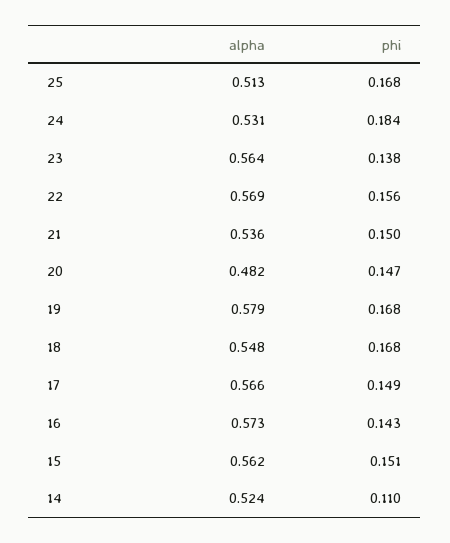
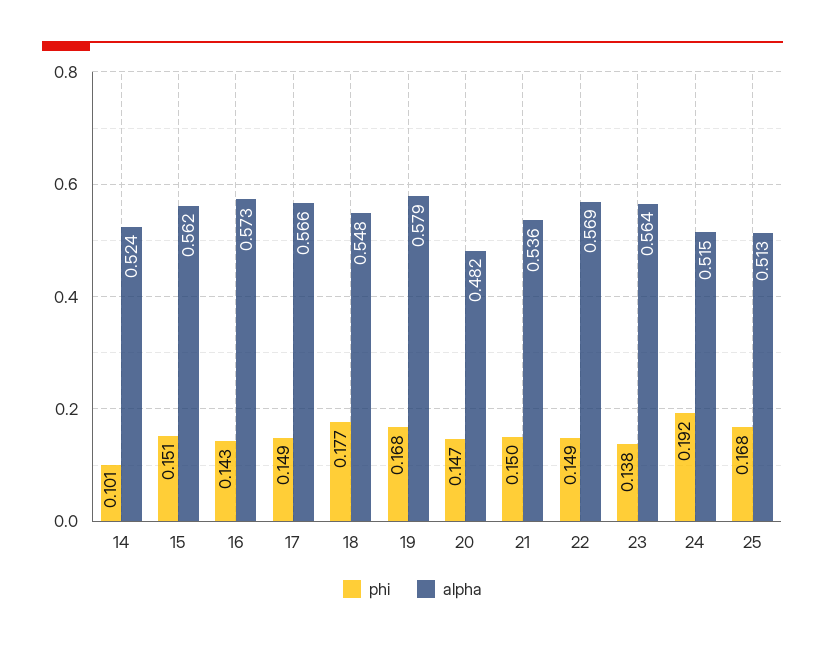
  {
    "alpha": {
      "25": 0.513,
-     "24": 0.531,
+     "24": 0.515,
      "23": 0.564,
      "22": 0.569,
      "21": 0.536,
      "20": 0.482,
      "19": 0.579,
      "18": 0.548,
      "17": 0.566,
      "16": 0.573,
      "15": 0.562,
      "14": 0.524
    },
    "phi": {
      "25": 0.168,
-     "24": 0.184,
+     "24": 0.192,
      "23": 0.138,
-     "22": 0.156,
+     "22": 0.149,
      "21": 0.15,
      "20": 0.147,
      "19": 0.168,
-     "18": 0.168,
+     "18": 0.177,
      "17": 0.149,
      "16": 0.143,
      "15": 0.151,
-     "14": 0.11
+     "14": 0.101
    }
  }

